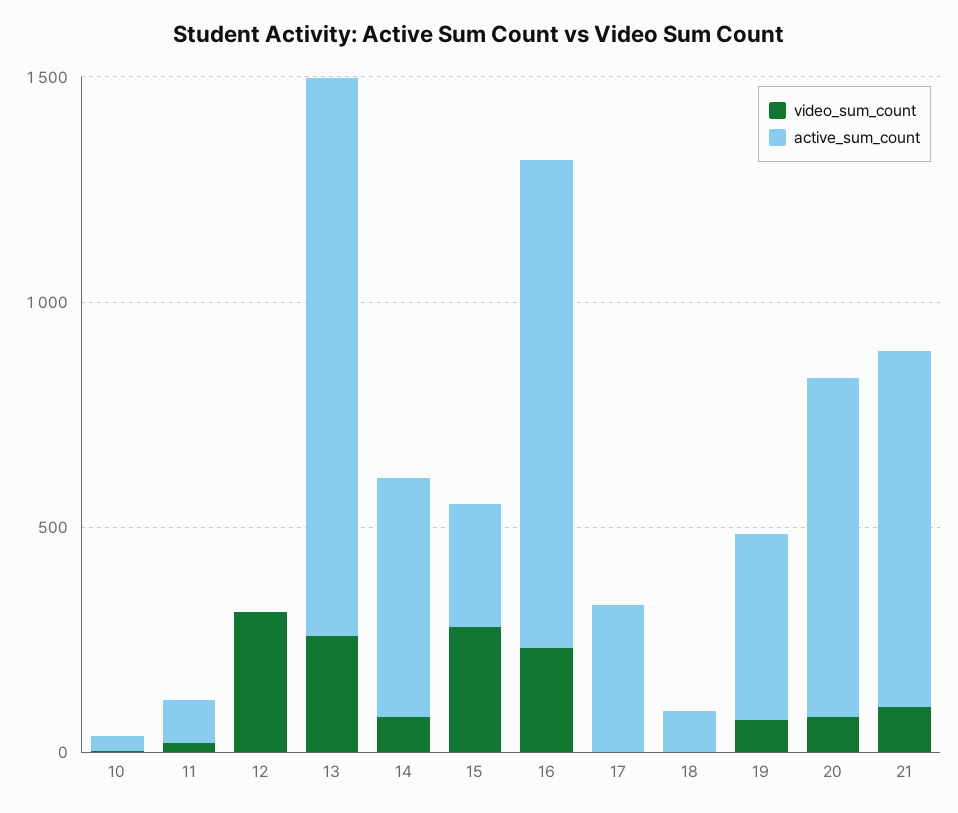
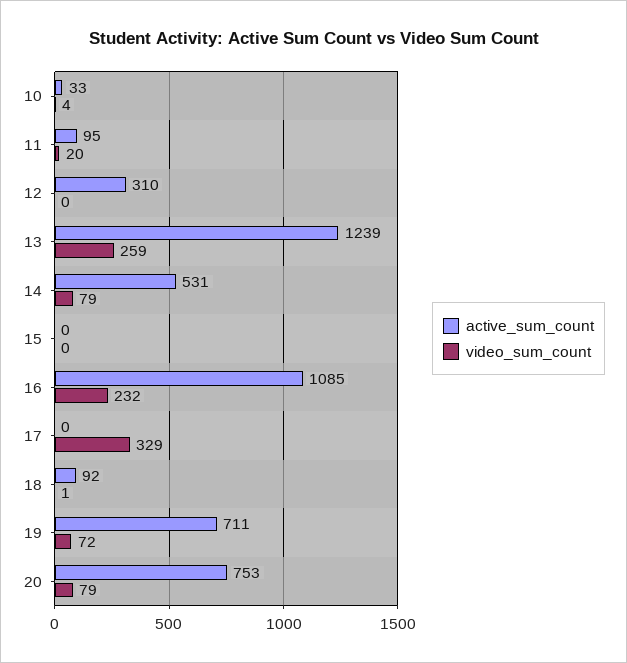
  {
    "video_sum_count": {
      "10": 4,
      "11": 20,
-     "12": 300,
+     "12": 0,
      "13": 259,
      "14": 79,
-     "15": 300,
+     "15": 0,
      "16": 232,
-     "17": 0,
+     "17": 329,
      "18": 1,
      "19": 72,
-     "20": 79,
+     "20": 79
-     "21": 100
    },
    "active_sum_count": {
      "10": 33,
      "11": 95,
-     "12": 0,
+     "12": 310,
      "13": 1239,
      "14": 531,
-     "15": 300,
+     "15": 0,
      "16": 1085,
-     "17": 300,
+     "17": 0,
      "18": 92,
-     "19": 400,
+     "19": 711,
-     "20": 753,
+     "20": 753
-     "21": 800
    }
  }

